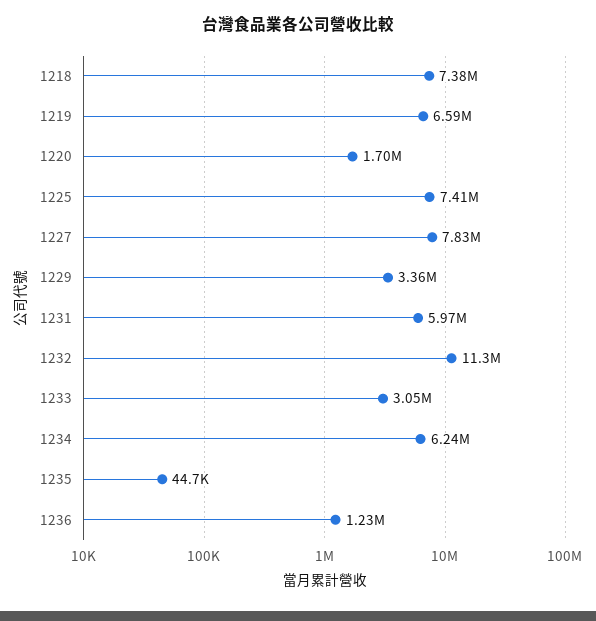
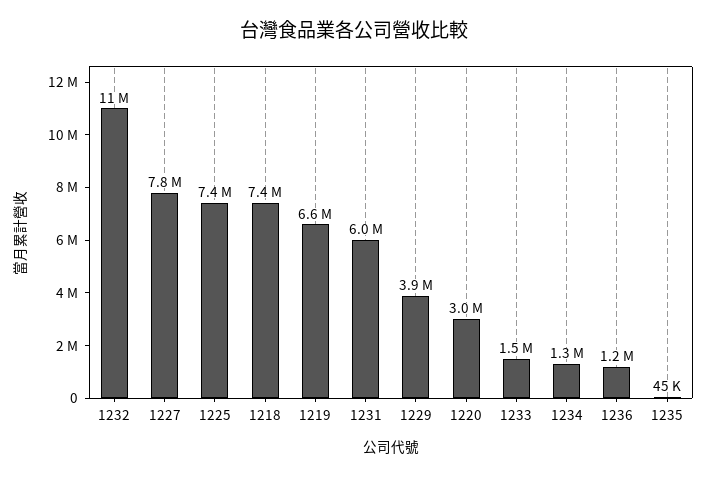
  {
    "1218": 7380000,
    "1219": 6590000,
-   "1220": 1700000,
+   "1220": 3000000,
    "1225": 7410000,
    "1227": 7830000,
-   "1229": 3360000,
+   "1229": 3900000,
    "1231": 5970000,
    "1232": 11300000,
-   "1233": 3050000,
+   "1233": 1500000,
-   "1234": 6240000,
+   "1234": 1300000,
    "1235": 44700,
    "1236": 1230000
  }

